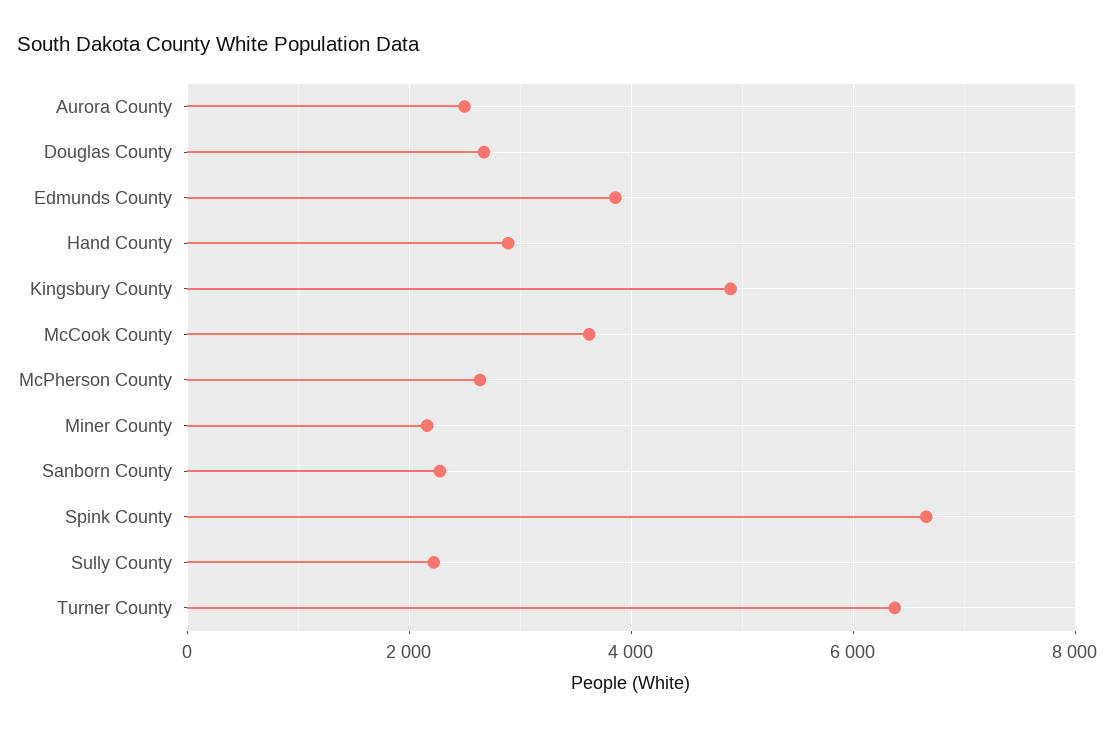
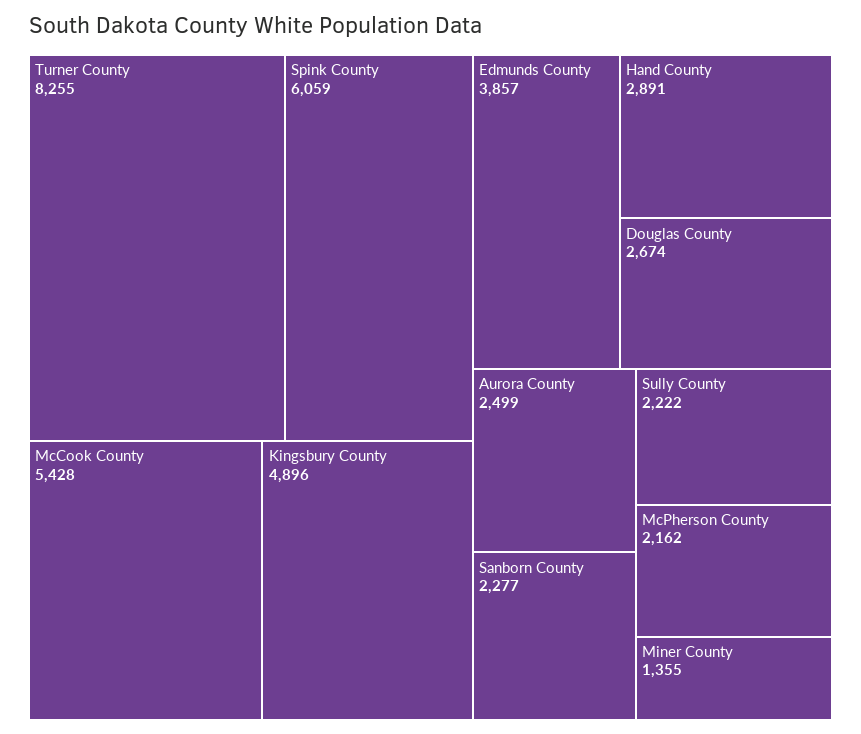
  {
    "Aurora County": 2499,
    "Douglas County": 2674,
    "Edmunds County": 3857,
    "Hand County": 2891,
    "Kingsbury County": 4896,
-   "McCook County": 3600,
+   "McCook County": 5428,
-   "McPherson County": 2600,
+   "McPherson County": 2162,
-   "Miner County": 2200,
+   "Miner County": 1355,
    "Sanborn County": 2277,
-   "Spink County": 6600,
+   "Spink County": 6059,
    "Sully County": 2222,
-   "Turner County": 6400
+   "Turner County": 8255
  }

